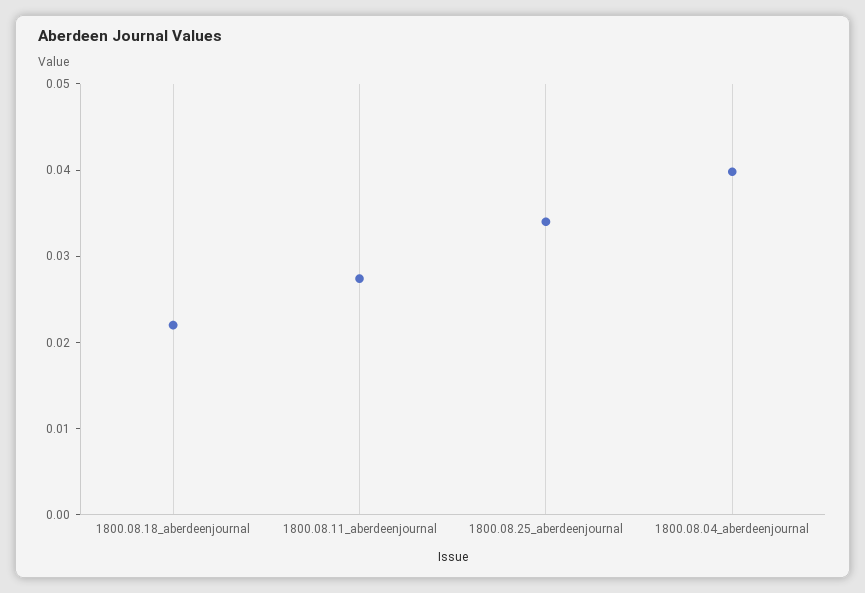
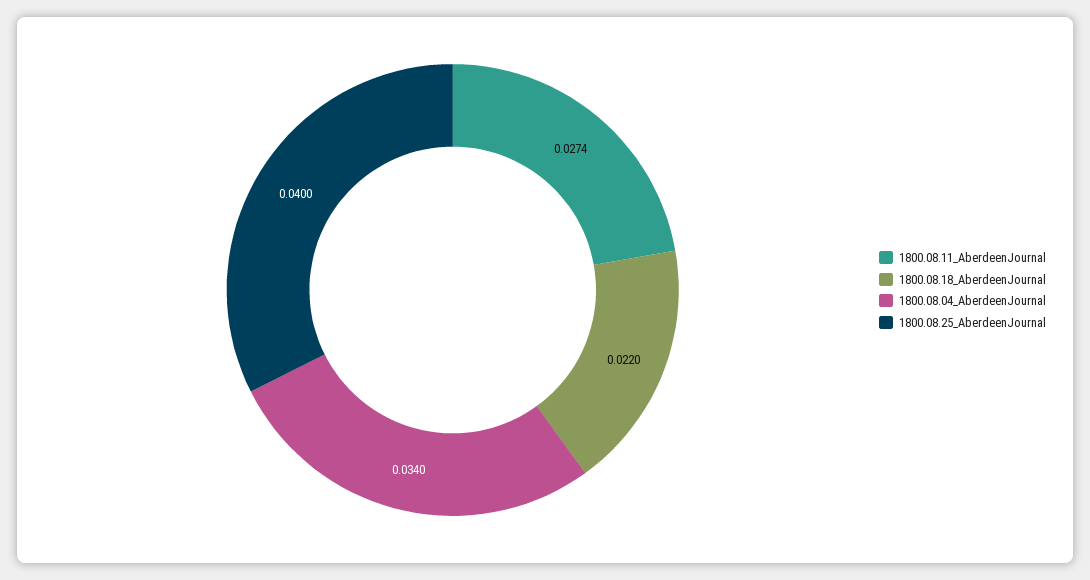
  {
    "1800.08.18_aberdeenjournal": 0.022,
    "1800.08.11_aberdeenjournal": 0.0274,
-   "1800.08.25_aberdeenjournal": 0.034,
+   "1800.08.25_aberdeenjournal": 0.04,
-   "1800.08.04_aberdeenjournal": 0.04
+   "1800.08.04_aberdeenjournal": 0.034
  }

